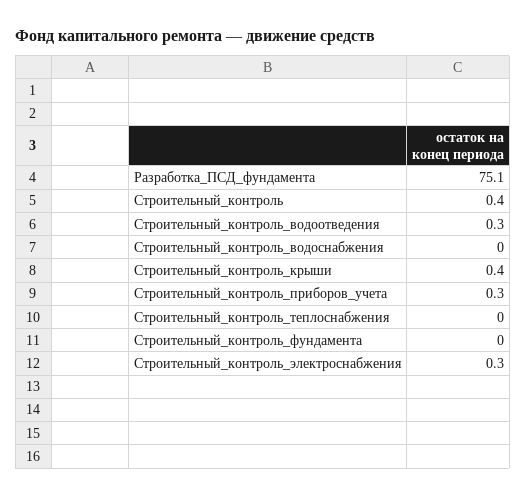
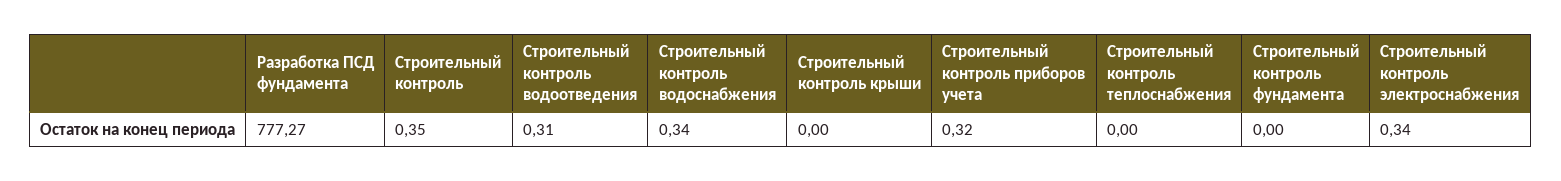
  {
-   "Разработка_ПСД_фундамента": 75.1,
+   "Разработка_ПСД_фундамента": 777.27,
    "Строительный_контроль": 0.35,
    "Строительный_контроль_водоотведения": 0.31,
-   "Строительный_контроль_водоснабжения": 0,
+   "Строительный_контроль_водоснабжения": 0.34,
-   "Строительный_контроль_крыши": 0.4,
+   "Строительный_контроль_крыши": 0,
    "Строительный_контроль_приборов_учета": 0.32,
    "Строительный_контроль_теплоснабжения": 0,
    "Строительный_контроль_фундамента": 0,
    "Строительный_контроль_электроснабжения": 0.34
  }

